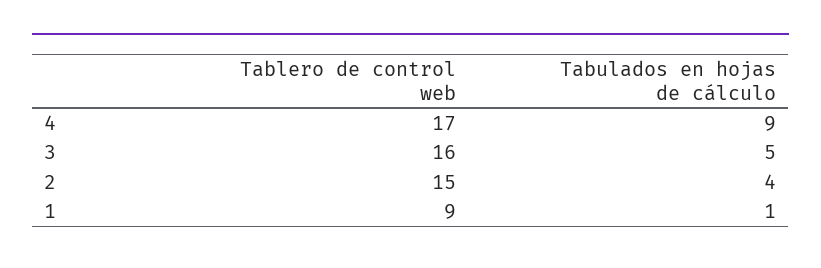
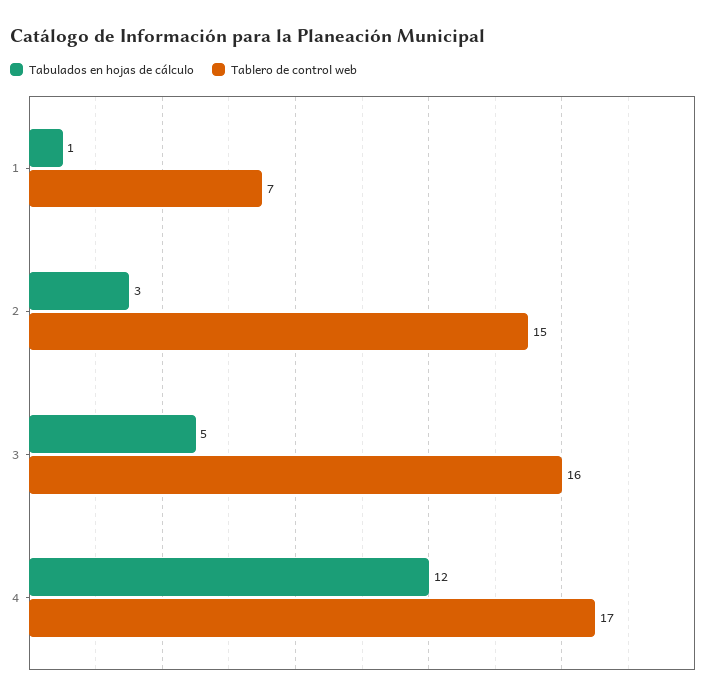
  {
    "Tablero de control web": {
      "4": 17,
      "3": 16,
      "2": 15,
-     "1": 9
+     "1": 7
    },
    "Tabulados en hojas de cálculo": {
-     "4": 9,
+     "4": 12,
      "3": 5,
-     "2": 4,
+     "2": 3,
      "1": 1
    }
  }

